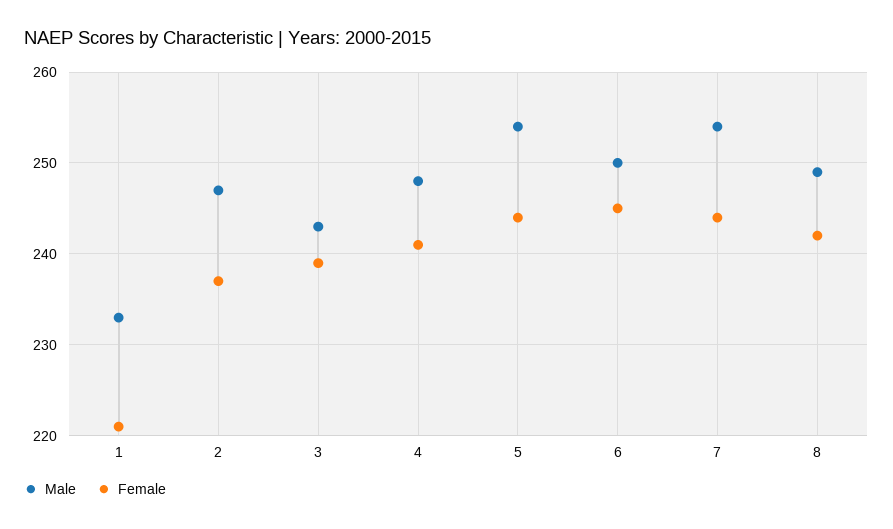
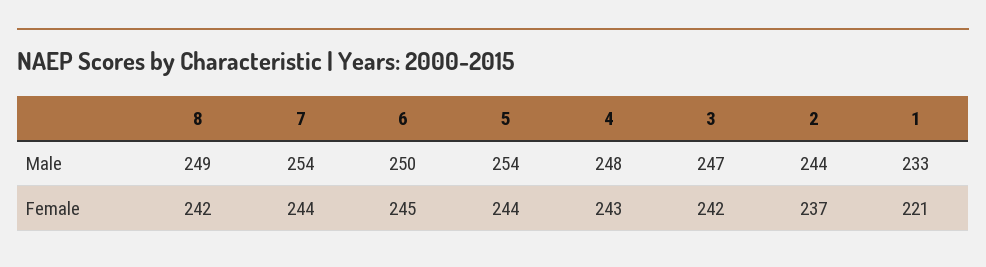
  {
    "Male": {
      "1": 233,
-     "2": 247,
+     "2": 244,
-     "3": 243,
+     "3": 247,
      "4": 248,
      "5": 254,
      "6": 250,
      "7": 254,
      "8": 249
    },
    "Female": {
      "1": 221,
      "2": 237,
-     "3": 239,
+     "3": 242,
-     "4": 241,
+     "4": 243,
      "5": 244,
      "6": 245,
      "7": 244,
      "8": 242
    }
  }

